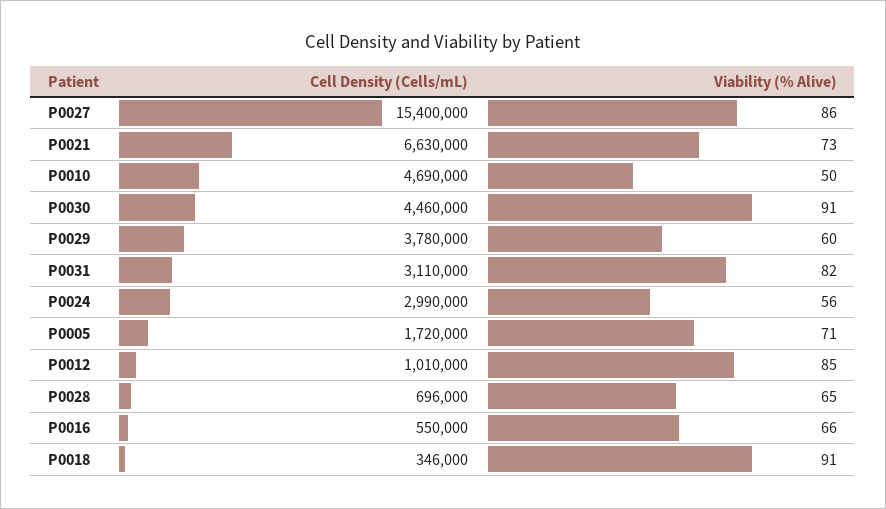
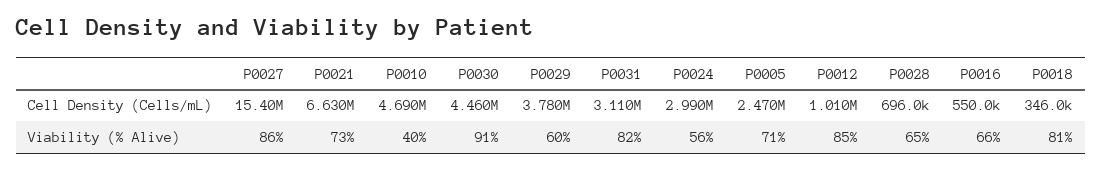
  {
    "Cell Density (Cells/mL)": {
      "P0027": 15400000,
      "P0021": 6630000,
      "P0010": 4690000,
      "P0030": 4460000,
      "P0029": 3780000,
      "P0031": 3110000,
      "P0024": 2990000,
-     "P0005": 1720000,
+     "P0005": 2470000,
      "P0012": 1010000,
      "P0028": 696000,
      "P0016": 550000,
      "P0018": 346000
    },
    "Viability (% Alive)": {
      "P0027": 86,
      "P0021": 73,
-     "P0010": 50,
+     "P0010": 40,
      "P0030": 91,
      "P0029": 60,
      "P0031": 82,
      "P0024": 56,
      "P0005": 71,
      "P0012": 85,
      "P0028": 65,
      "P0016": 66,
-     "P0018": 91
+     "P0018": 81
    }
  }

